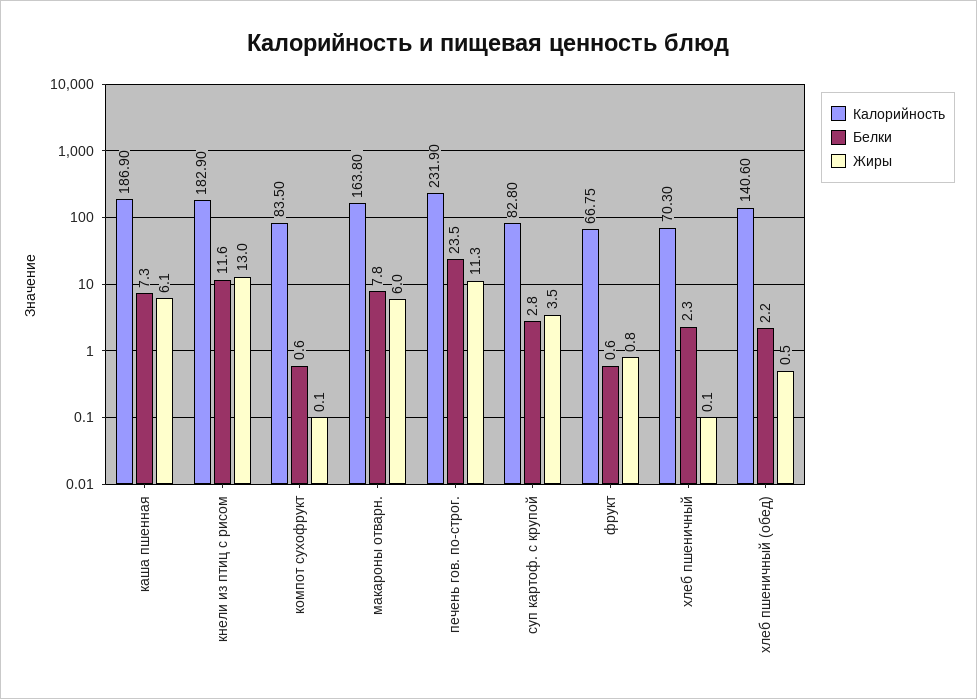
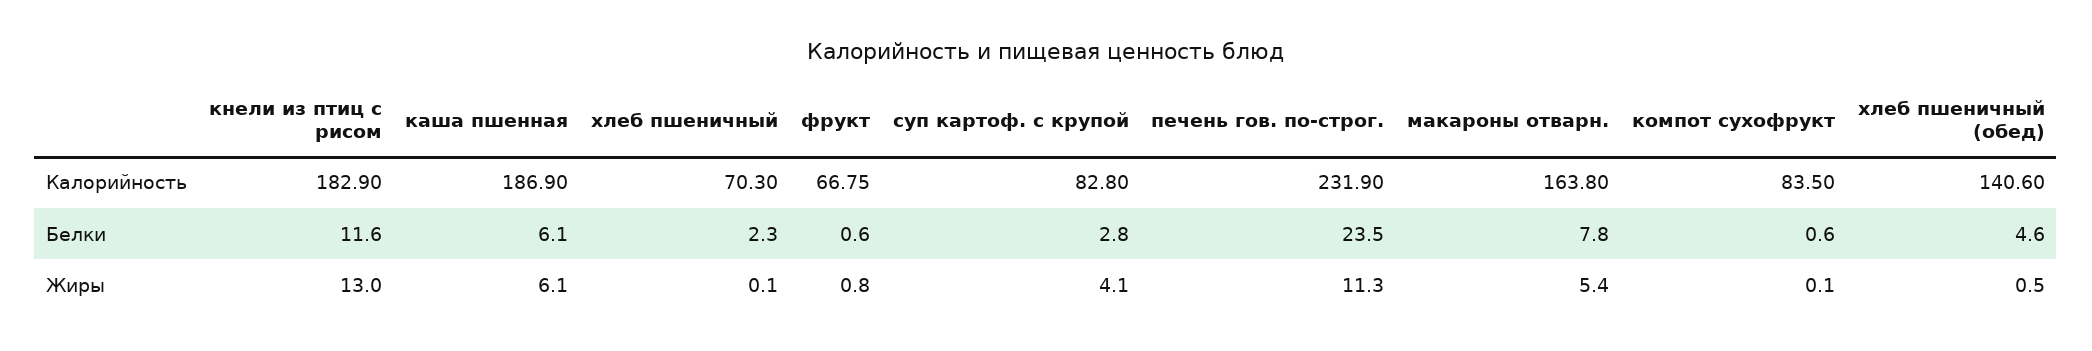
  {
    "Калорийность": {
      "каша пшенная": 186.9,
      "кнели из птиц с рисом": 182.9,
      "компот сухофрукт": 83.5,
      "макароны отварн.": 163.8,
      "печень гов. по-строг.": 231.9,
      "суп картоф. с крупой": 82.8,
      "фрукт": 66.75,
      "хлеб пшеничный": 70.3,
      "хлеб пшеничный (обед)": 140.6
    },
    "Белки": {
-     "каша пшенная": 7.3,
+     "каша пшенная": 6.1,
      "кнели из птиц с рисом": 11.6,
      "компот сухофрукт": 0.6,
      "макароны отварн.": 7.8,
      "печень гов. по-строг.": 23.5,
      "суп картоф. с крупой": 2.8,
      "фрукт": 0.6,
      "хлеб пшеничный": 2.3,
-     "хлеб пшеничный (обед)": 2.2
+     "хлеб пшеничный (обед)": 4.6
    },
    "Жиры": {
      "каша пшенная": 6.1,
      "кнели из птиц с рисом": 13,
      "компот сухофрукт": 0.1,
-     "макароны отварн.": 6,
+     "макароны отварн.": 5.4,
      "печень гов. по-строг.": 11.3,
-     "суп картоф. с крупой": 3.5,
+     "суп картоф. с крупой": 4.1,
      "фрукт": 0.8,
      "хлеб пшеничный": 0.1,
      "хлеб пшеничный (обед)": 0.5
    }
  }

